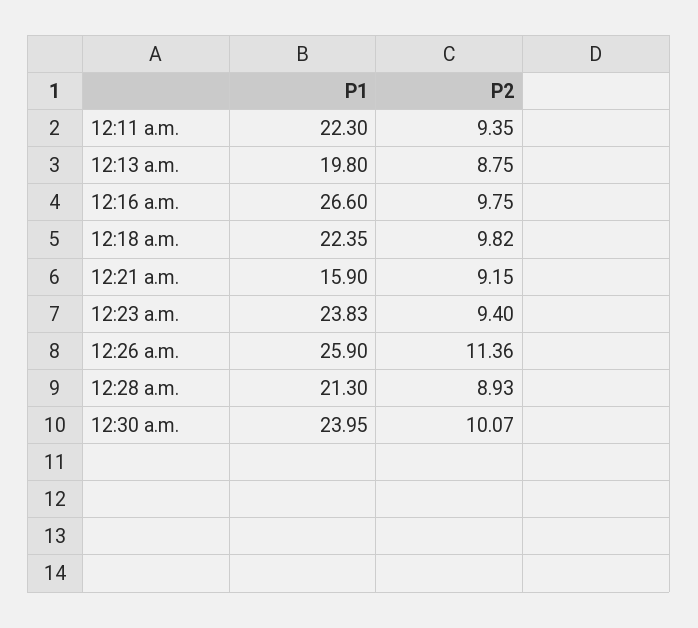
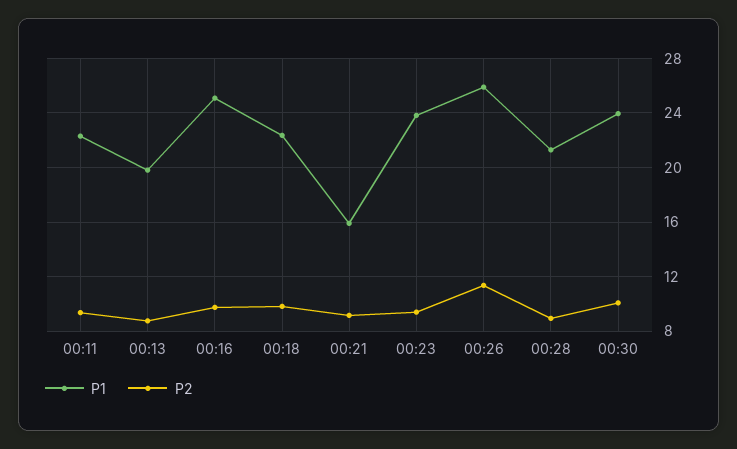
  {
    "P1": {
      "12:11 a.m.": 22.3,
      "12:13 a.m.": 19.8,
-     "12:16 a.m.": 26.6,
+     "12:16 a.m.": 25,
      "12:18 a.m.": 22.35,
      "12:21 a.m.": 15.9,
      "12:23 a.m.": 23.83,
      "12:26 a.m.": 25.9,
      "12:28 a.m.": 21.3,
      "12:30 a.m.": 23.95
    },
    "P2": {
      "12:11 a.m.": 9.35,
      "12:13 a.m.": 8.75,
      "12:16 a.m.": 9.75,
      "12:18 a.m.": 9.82,
      "12:21 a.m.": 9.15,
      "12:23 a.m.": 9.4,
      "12:26 a.m.": 11.36,
      "12:28 a.m.": 8.93,
      "12:30 a.m.": 10.07
    }
  }

